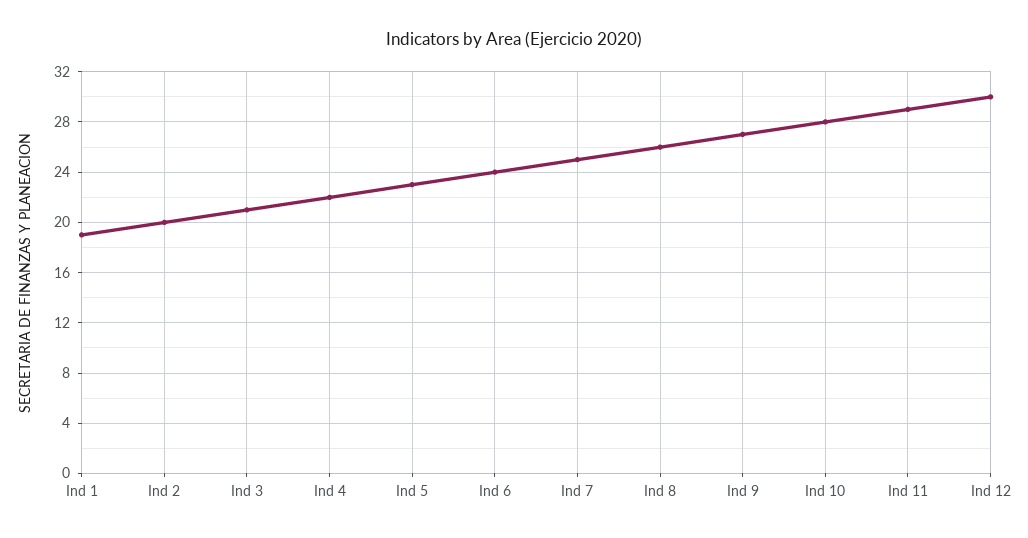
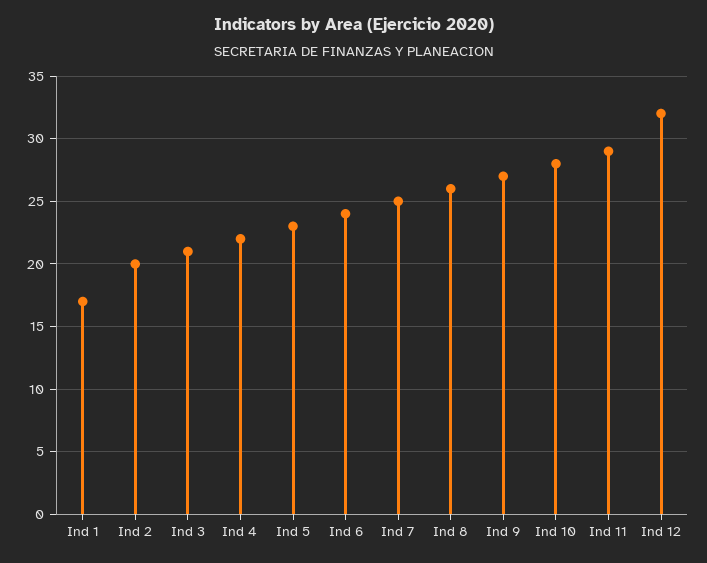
  {
-   "Ind 1": 19,
+   "Ind 1": 17,
    "Ind 2": 20,
    "Ind 3": 21,
    "Ind 4": 22,
    "Ind 5": 23,
    "Ind 6": 24,
    "Ind 7": 25,
    "Ind 8": 26,
    "Ind 9": 27,
    "Ind 10": 28,
    "Ind 11": 29,
-   "Ind 12": 30
+   "Ind 12": 32
  }

